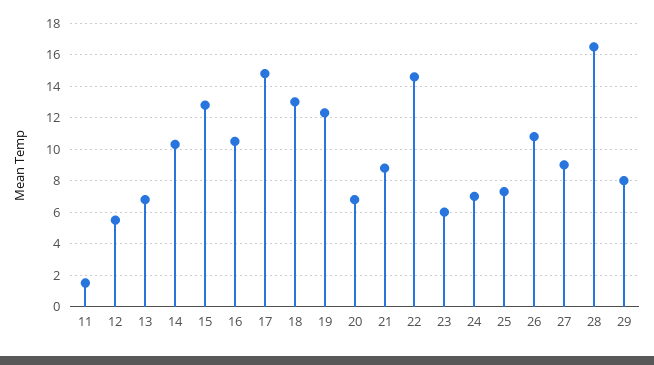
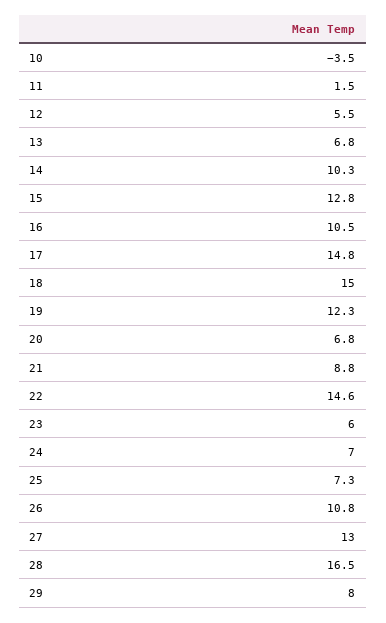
  {
    "11": 1.5,
    "12": 5.5,
    "13": 6.8,
    "14": 10.3,
    "15": 12.8,
    "16": 10.5,
    "17": 14.8,
-   "18": 13,
+   "18": 15,
    "19": 12.3,
    "20": 6.8,
    "21": 8.8,
    "22": 14.6,
    "23": 6,
    "24": 7,
    "25": 7.3,
    "26": 10.8,
-   "27": 9,
+   "27": 13,
    "28": 16.5,
-   "29": 8
+   "29": 8,
+   "10": -3.5
  }

